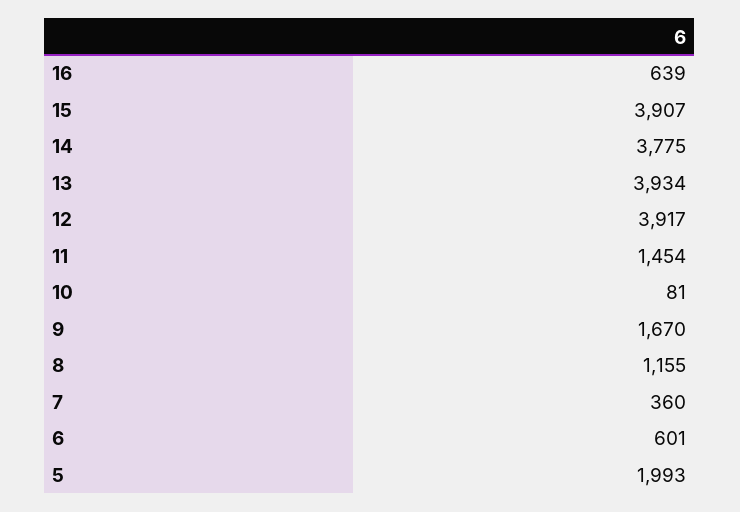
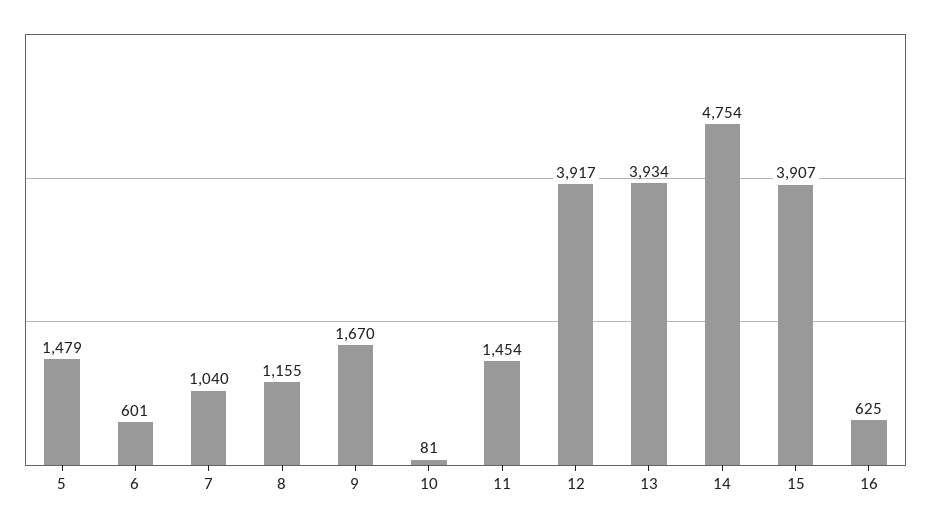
  {
-   "16": 639,
+   "16": 625,
    "15": 3907,
-   "14": 3775,
+   "14": 4754,
    "13": 3934,
    "12": 3917,
    "11": 1454,
    "10": 81,
    "9": 1670,
    "8": 1155,
-   "7": 360,
+   "7": 1040,
    "6": 601,
-   "5": 1993
+   "5": 1479
  }

